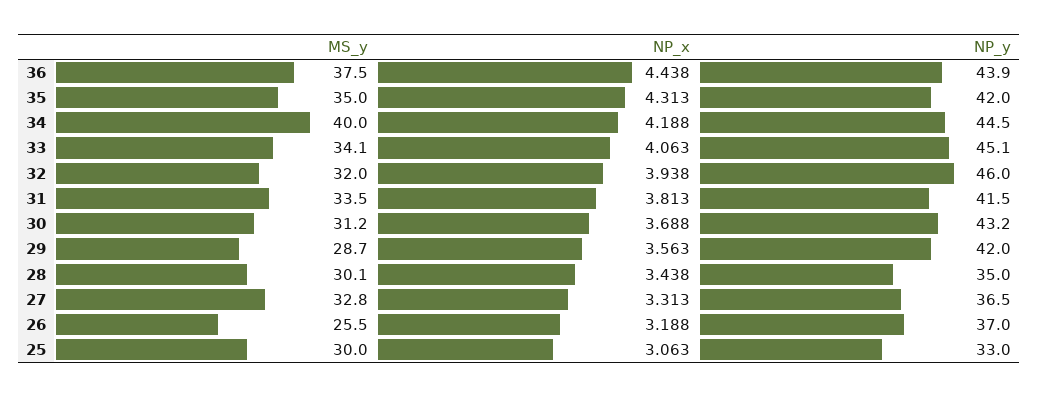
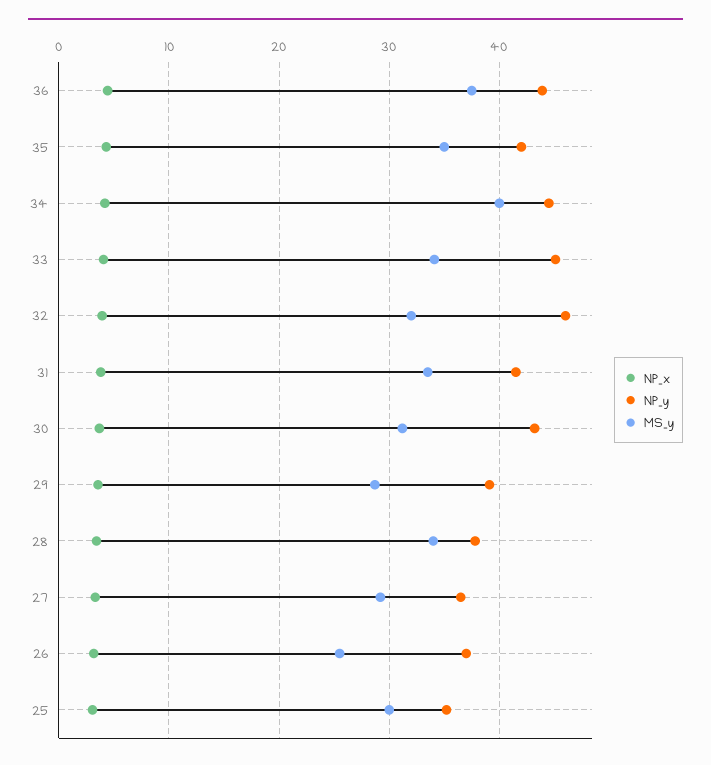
  {
    "MS_y": {
      "36": 37.5,
      "35": 35,
      "34": 40,
      "33": 34.1,
      "32": 32,
      "31": 33.5,
      "30": 31.2,
      "29": 28.7,
-     "28": 30.1,
+     "28": 34,
-     "27": 32.8,
+     "27": 29,
      "26": 25.5,
      "25": 30
    },
    "NP_x": {
      "36": 4.438,
      "35": 4.313,
      "34": 4.188,
      "33": 4.063,
      "32": 3.938,
      "31": 3.813,
      "30": 3.688,
      "29": 3.563,
      "28": 3.438,
      "27": 3.313,
      "26": 3.188,
      "25": 3.063
    },
    "NP_y": {
      "36": 43.9,
      "35": 42,
      "34": 44.5,
      "33": 45.1,
      "32": 46,
      "31": 41.5,
      "30": 43.2,
-     "29": 42,
+     "29": 39,
-     "28": 35,
+     "28": 38,
      "27": 36.5,
      "26": 37,
-     "25": 33
+     "25": 35
    }
  }

